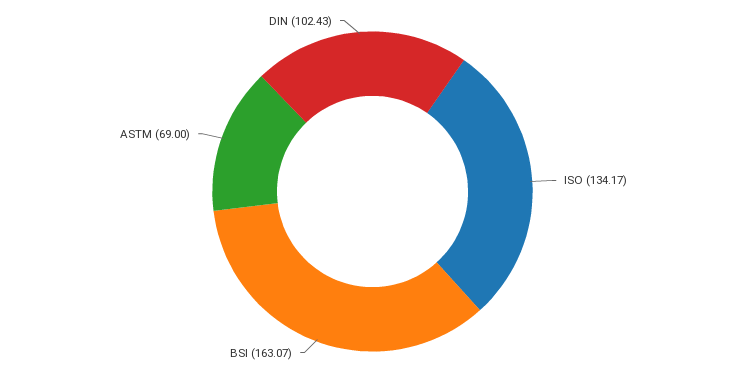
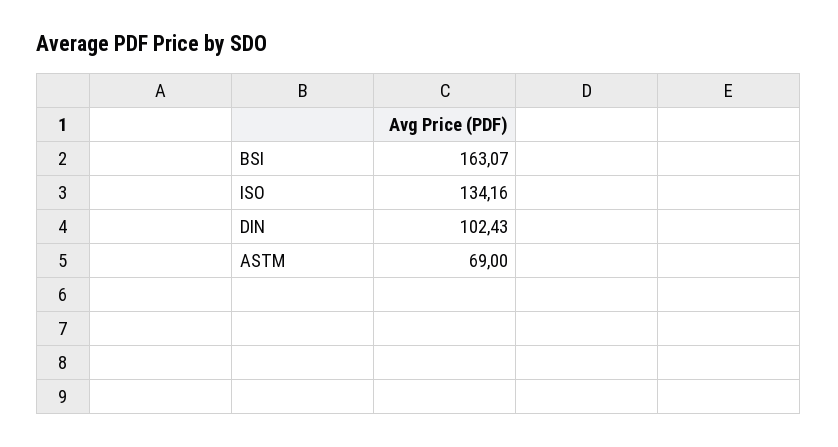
  {
-   "ISO": 134.17,
+   "ISO": 134.16,
    "BSI": 163.07,
    "ASTM": 69,
    "DIN": 102.43
  }

